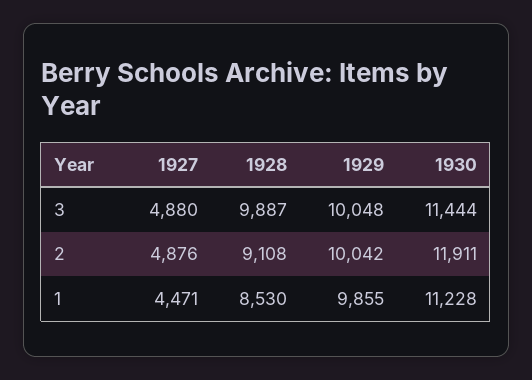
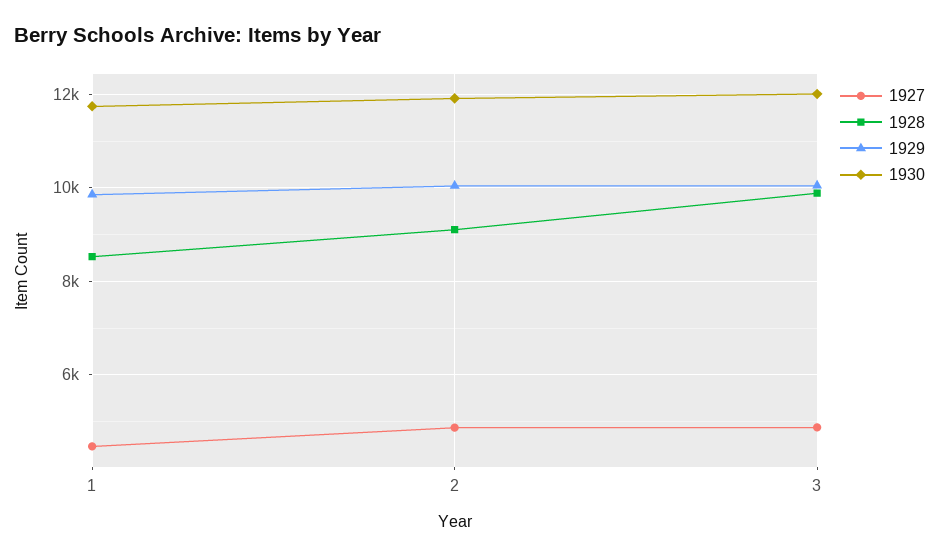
  {
    "1927": {
      "3": 4880,
      "2": 4876,
      "1": 4471
    },
    "1928": {
      "3": 9887,
      "2": 9108,
      "1": 8530
    },
    "1929": {
      "3": 10048,
      "2": 10042,
      "1": 9855
    },
    "1930": {
-     "3": 11444,
+     "3": 12000,
      "2": 11911,
-     "1": 11228
+     "1": 11800
    }
  }

